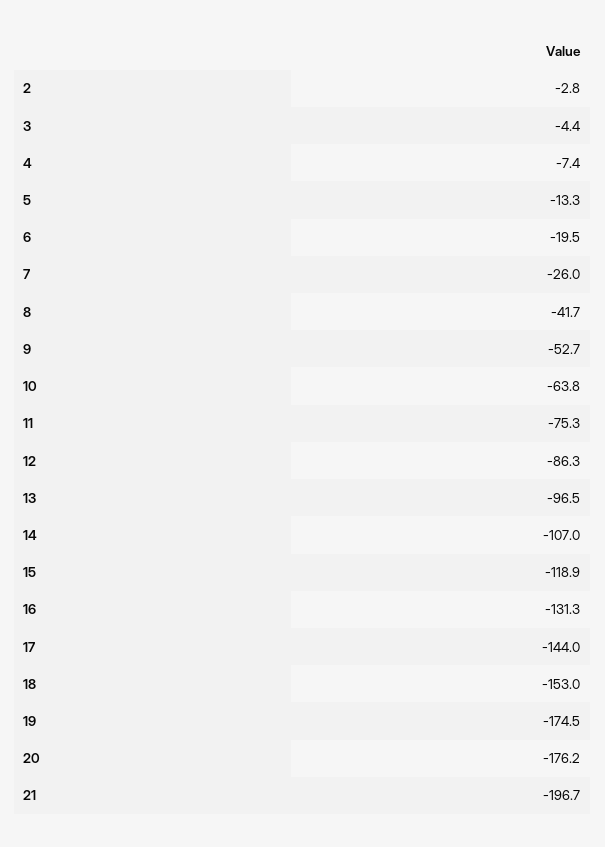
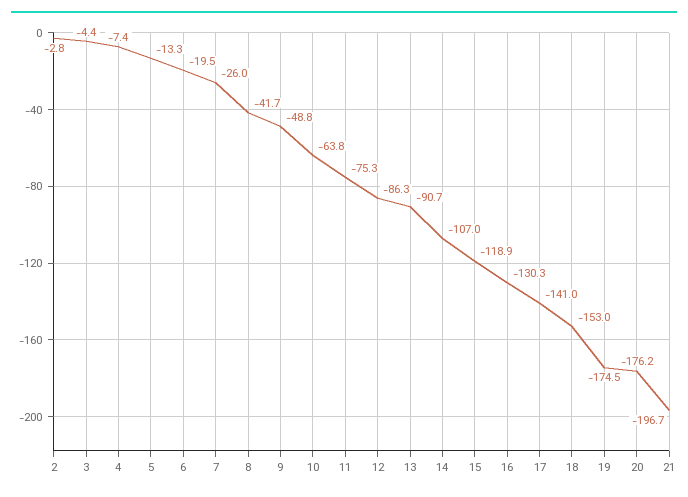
  {
    "2": -2.8,
    "3": -4.4,
    "4": -7.4,
    "5": -13.3,
    "6": -19.5,
    "7": -26,
    "8": -41.7,
-   "9": -52.7,
+   "9": -48.8,
    "10": -63.8,
    "11": -75.3,
    "12": -86.3,
-   "13": -96.5,
+   "13": -90.7,
    "14": -107,
    "15": -118.9,
-   "16": -131.3,
+   "16": -130.3,
-   "17": -144,
+   "17": -141,
    "18": -153,
    "19": -174.5,
    "20": -176.2,
    "21": -196.7
  }

